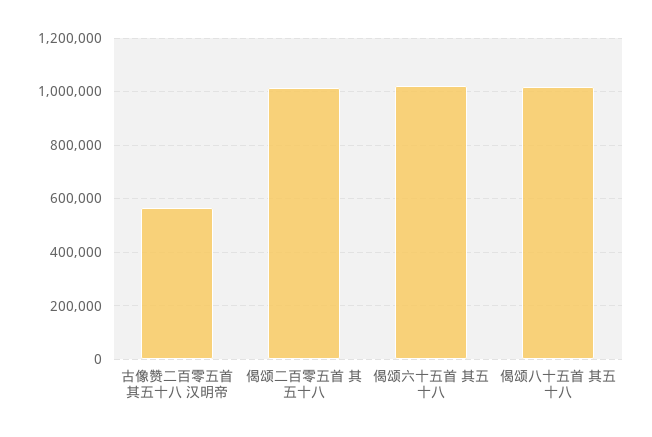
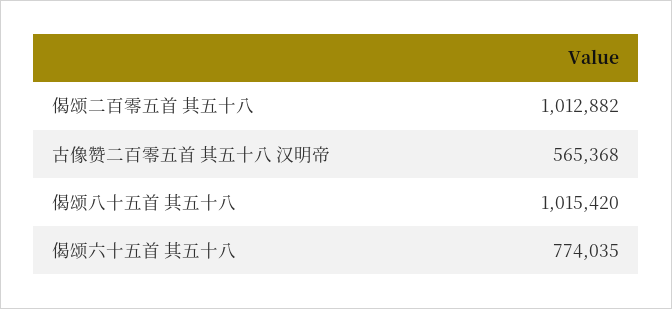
  {
    "古像赞二百零五首 其五十八 汉明帝": 565368,
    "偈颂二百零五首 其五十八": 1012882,
-   "偈颂六十五首 其五十八": 1025000,
+   "偈颂六十五首 其五十八": 774035,
    "偈颂八十五首 其五十八": 1015420
  }

